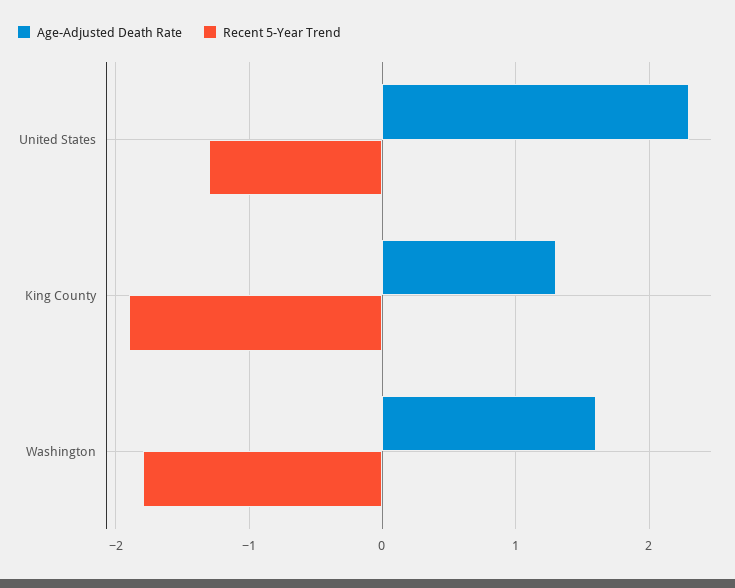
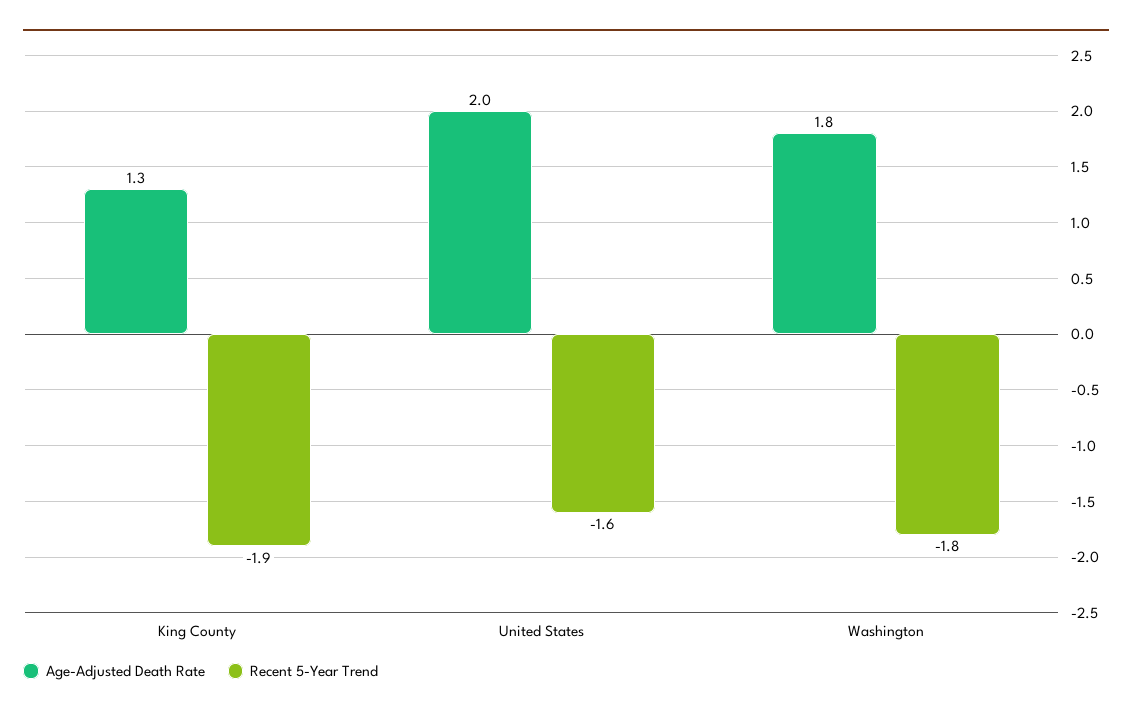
  {
    "Age-Adjusted Death Rate": {
-     "United States": 2.3,
+     "United States": 2,
      "King County": 1.3,
-     "Washington": 1.6
+     "Washington": 1.8
    },
    "Recent 5-Year Trend": {
-     "United States": -1.3,
+     "United States": -1.6,
      "King County": -1.9,
      "Washington": -1.8
    }
  }

